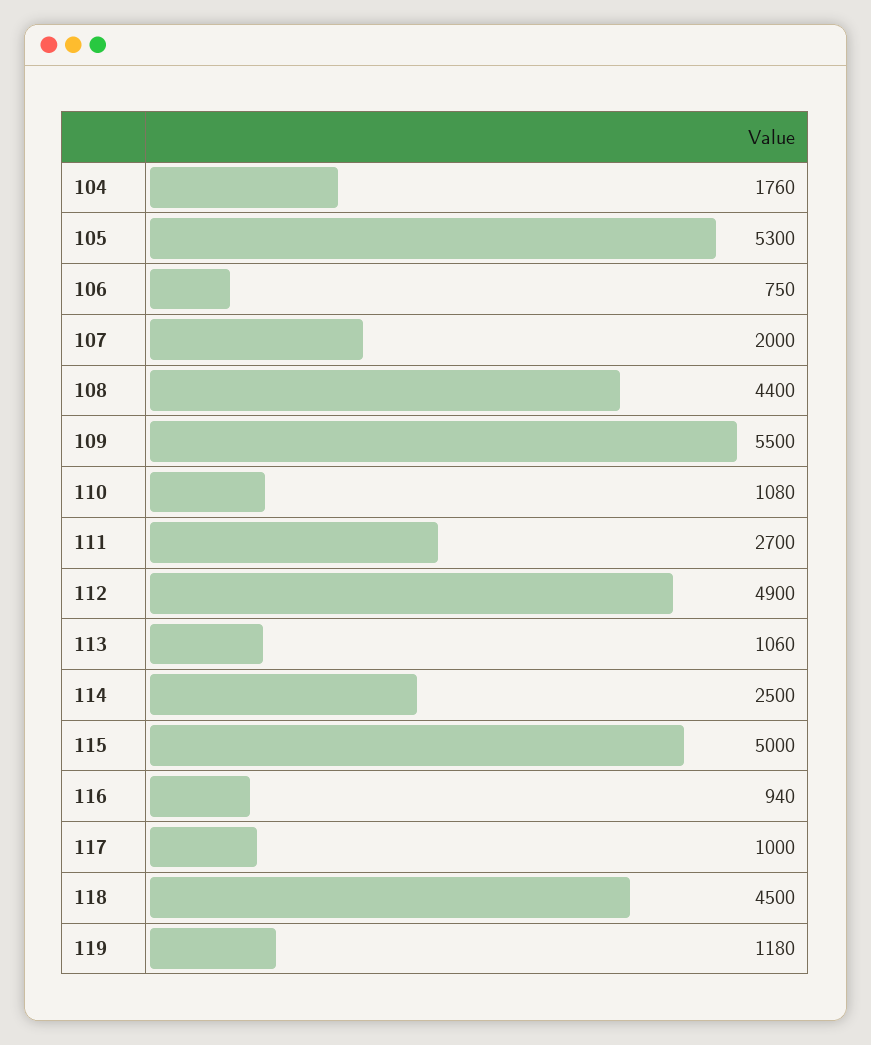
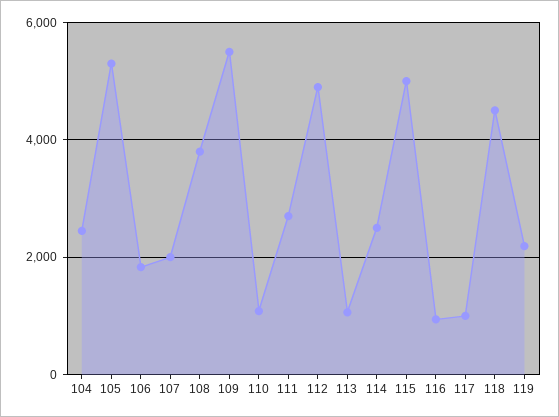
  {
-   "104": 1760,
+   "104": 2400,
    "105": 5300,
-   "106": 750,
+   "106": 1800,
    "107": 2000,
-   "108": 4400,
+   "108": 3800,
    "109": 5500,
    "110": 1080,
    "111": 2700,
    "112": 4900,
    "113": 1060,
    "114": 2500,
    "115": 5000,
    "116": 940,
    "117": 1000,
    "118": 4500,
-   "119": 1180
+   "119": 2200
  }

